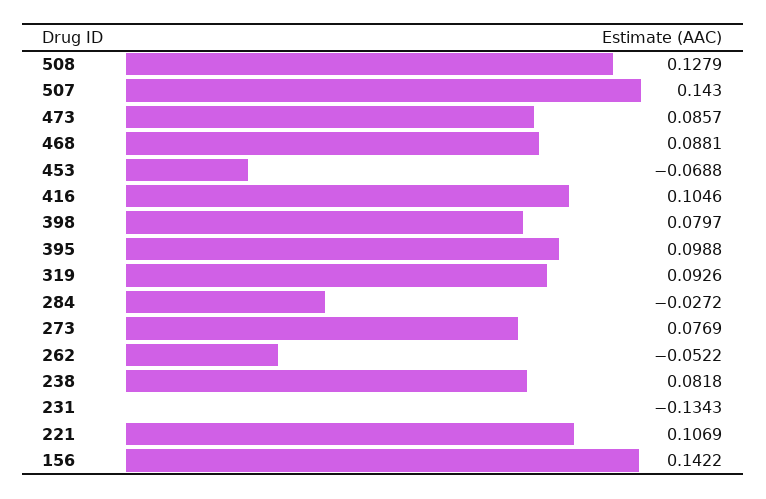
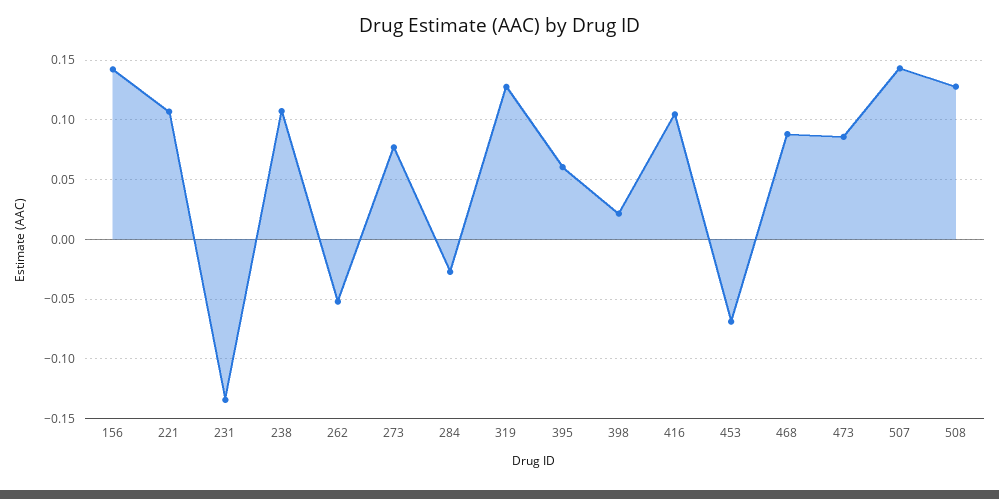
  {
    "508": 0.1279,
    "507": 0.143,
    "473": 0.0857,
    "468": 0.0881,
    "453": -0.0688,
    "416": 0.1046,
-   "398": 0.0797,
+   "398": 0.02,
-   "395": 0.0988,
+   "395": 0.06,
-   "319": 0.0926,
+   "319": 0.13,
    "284": -0.0272,
    "273": 0.0769,
    "262": -0.0522,
-   "238": 0.0818,
+   "238": 0.11,
    "231": -0.1343,
    "221": 0.1069,
    "156": 0.1422
  }

